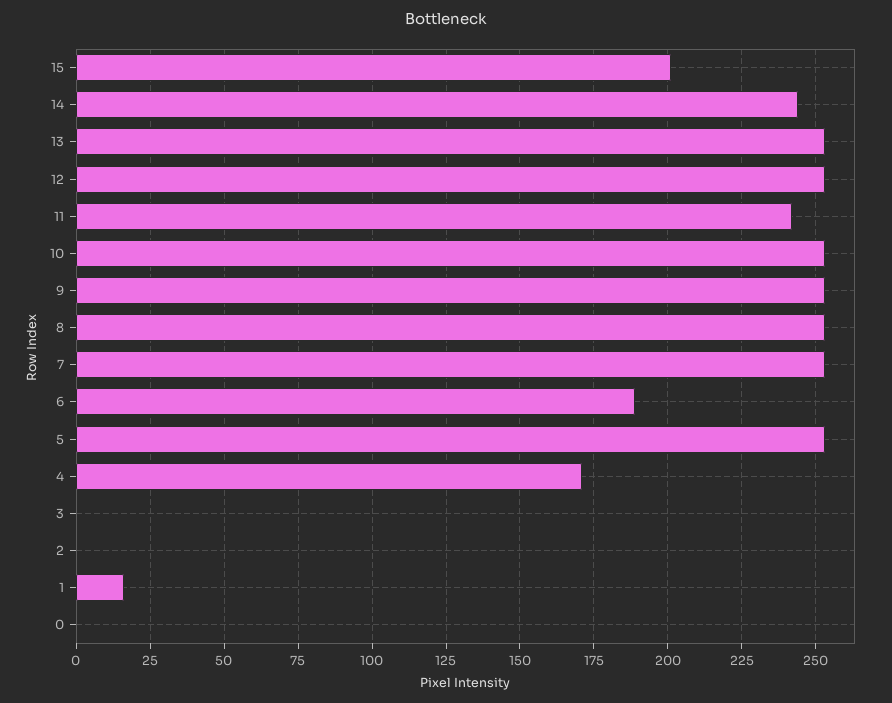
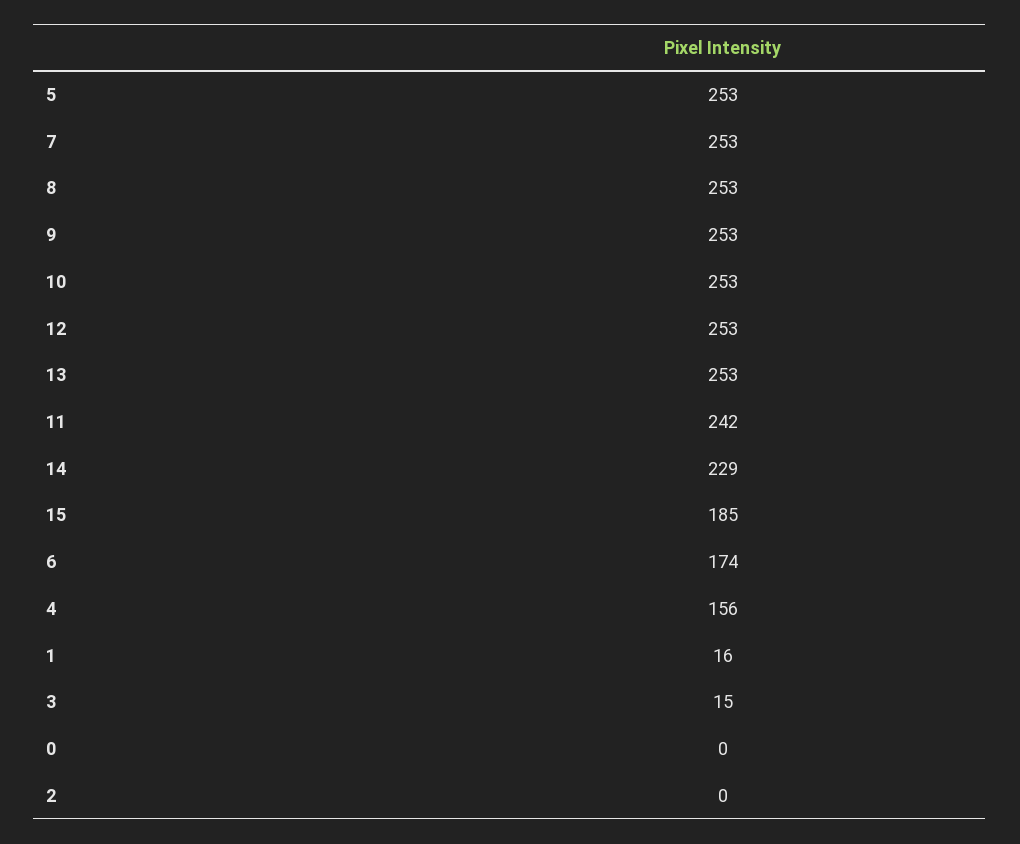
  {
-   "15": 200,
+   "15": 185,
-   "14": 245,
+   "14": 229,
    "13": 253,
    "12": 253,
    "11": 242,
    "10": 253,
    "9": 253,
    "8": 253,
    "7": 253,
-   "6": 190,
+   "6": 174,
    "5": 253,
-   "4": 170,
+   "4": 156,
-   "3": 0,
+   "3": 15,
    "2": 0,
    "1": 16,
    "0": 0
  }

